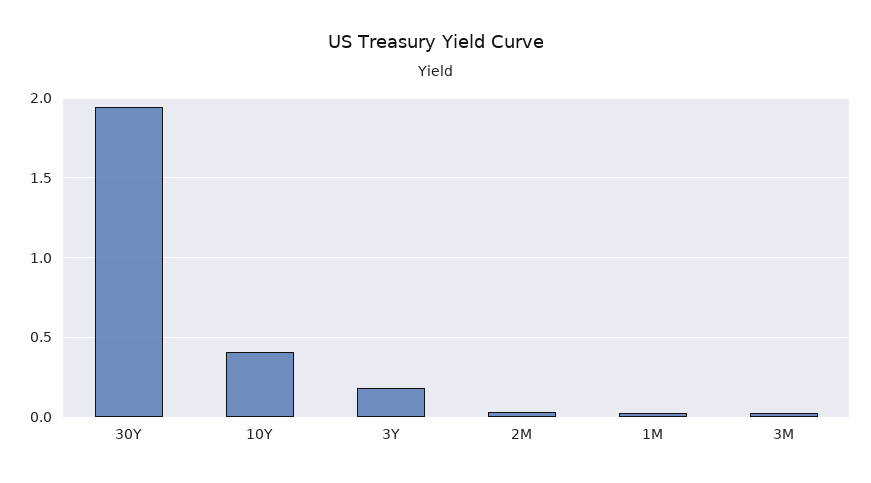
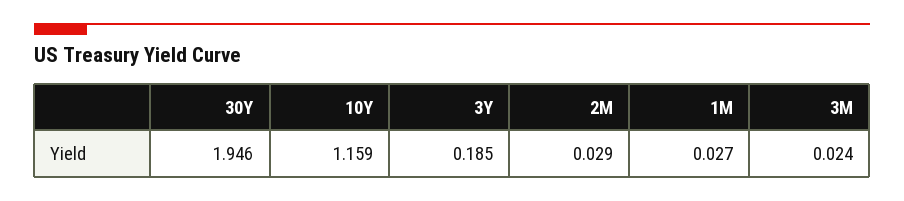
  {
    "30Y": 1.946,
-   "10Y": 0.4,
+   "10Y": 1.159,
    "3Y": 0.185,
    "2M": 0.029,
    "1M": 0.027,
    "3M": 0.024
  }

